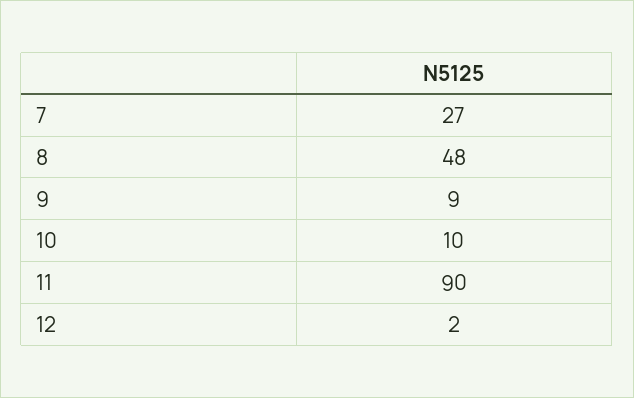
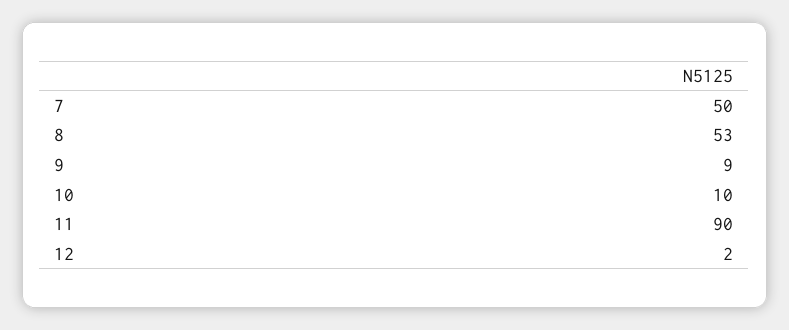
  {
-   "7": 27,
+   "7": 50,
-   "8": 48,
+   "8": 53,
    "9": 9,
    "10": 10,
    "11": 90,
    "12": 2
  }

